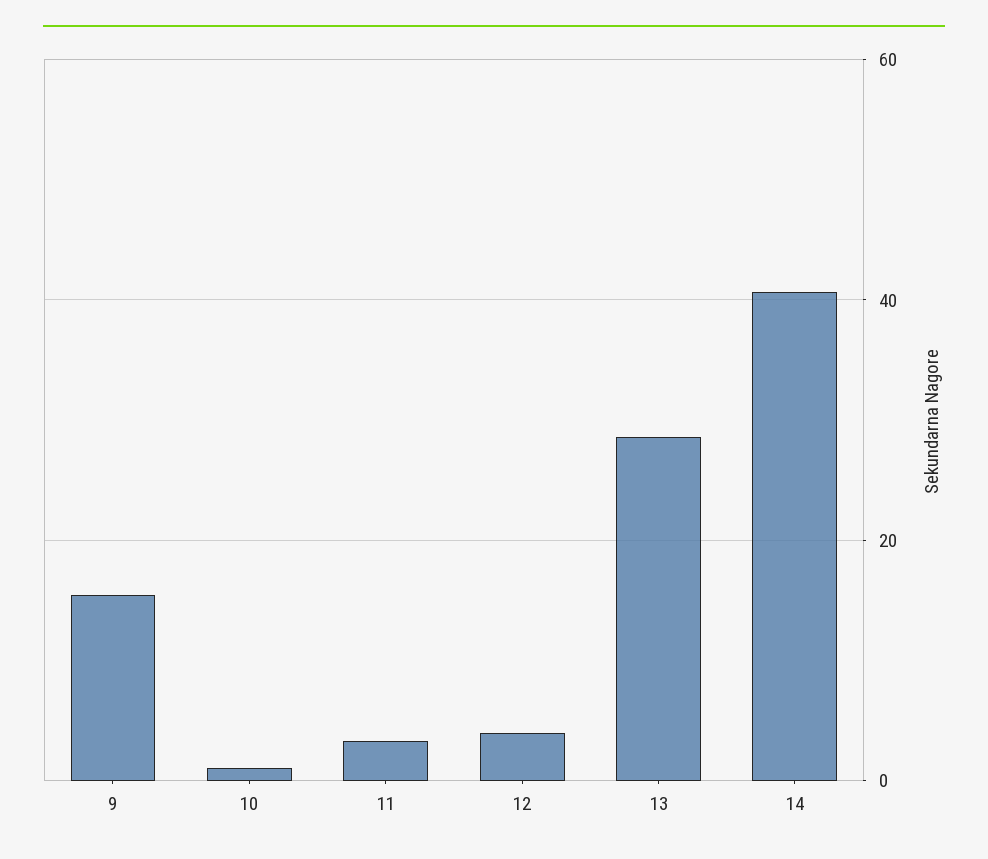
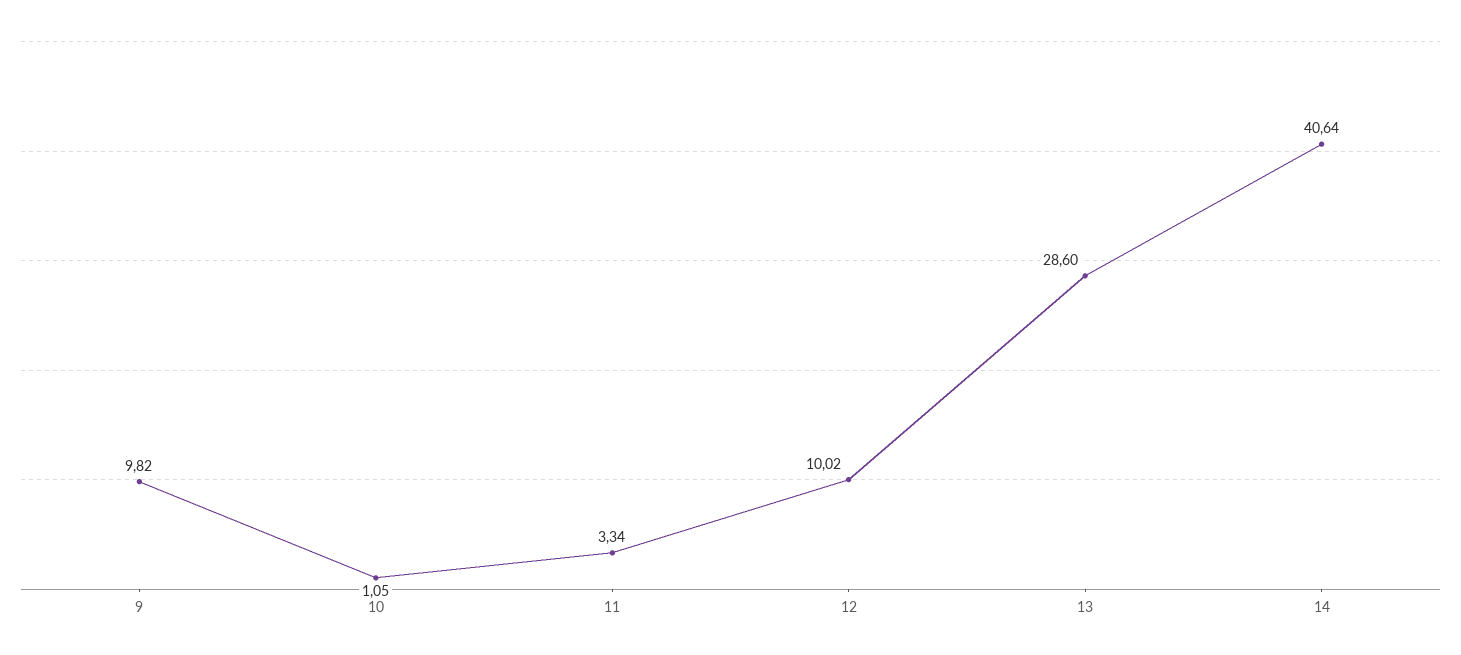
  {
-   "9": 16,
+   "9": 9.82,
    "10": 1.05,
    "11": 3.34,
-   "12": 4,
+   "12": 10.02,
    "13": 28.6,
    "14": 40.64
  }

